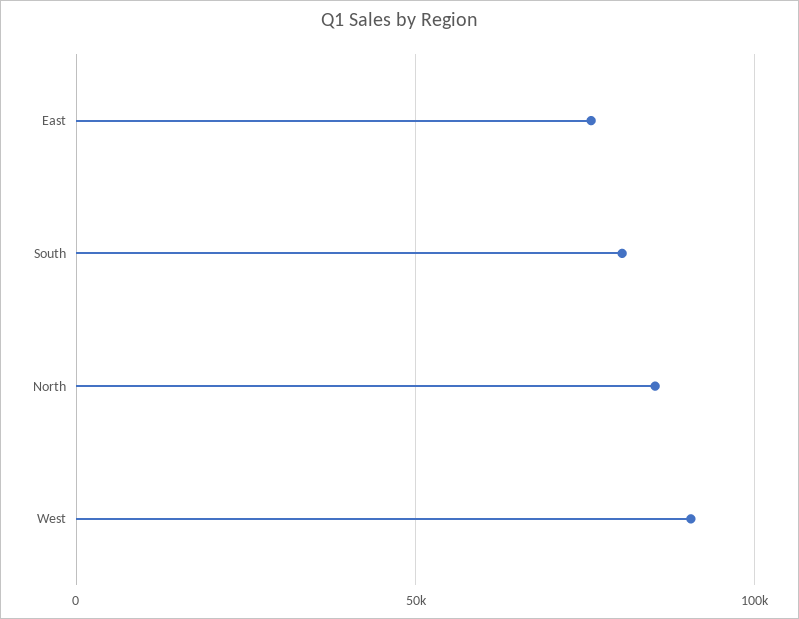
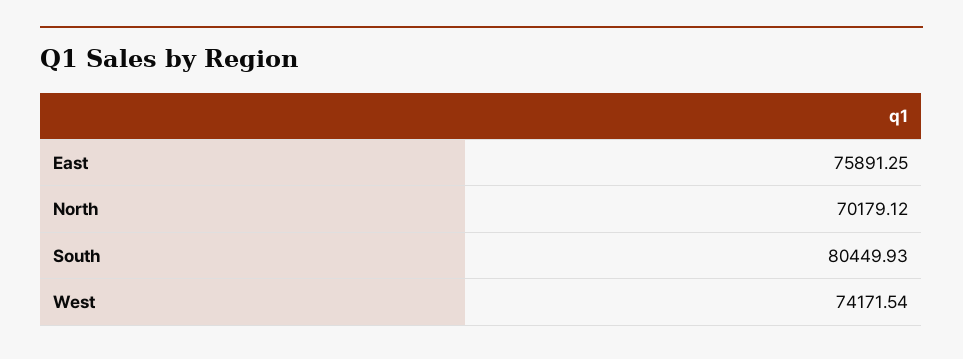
  {
    "East": 75891.25,
    "South": 80449.93,
-   "North": 85000,
+   "North": 70179.12,
-   "West": 90000
+   "West": 74171.54
  }

